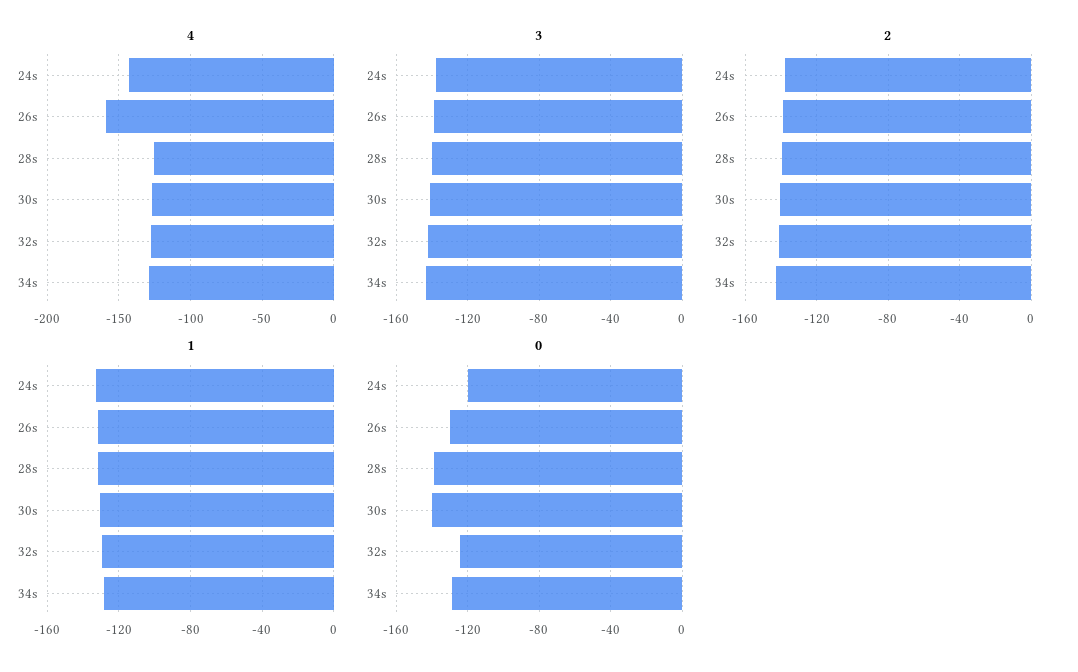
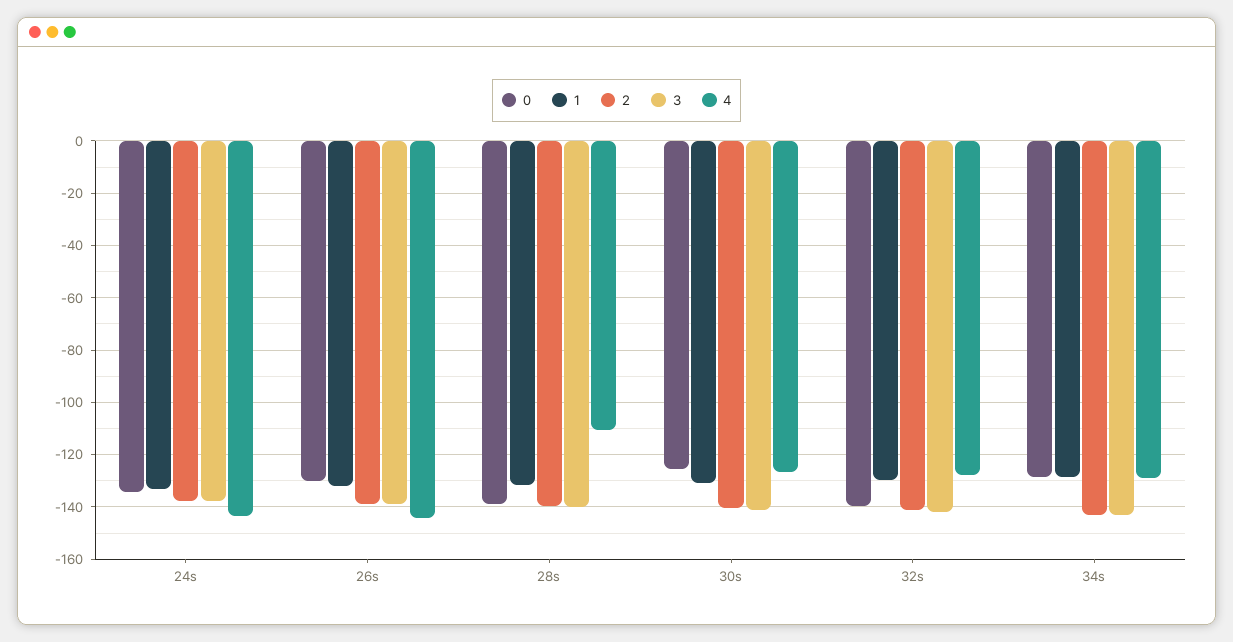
  {
    "4": {
      "24s": -142.5,
-     "26s": -160,
+     "26s": -145,
-     "28s": -125,
+     "28s": -110,
      "30s": -127.5,
      "32s": -127.5,
      "34s": -130
    },
    "3": {
      "24s": -137.5,
      "26s": -140,
      "28s": -140,
      "30s": -140,
      "32s": -142.5,
      "34s": -142.5
    },
    "2": {
      "24s": -137.5,
      "26s": -137.5,
      "28s": -140,
      "30s": -140,
      "32s": -140,
      "34s": -142.5
    },
    "1": {
      "24s": -132.5,
      "26s": -132.5,
      "28s": -132.5,
      "30s": -130,
      "32s": -130,
      "34s": -127.5
    },
    "0": {
-     "24s": -120,
+     "24s": -135,
      "26s": -130,
      "28s": -140,
-     "30s": -140,
+     "30s": -125,
-     "32s": -125,
+     "32s": -140,
      "34s": -127.5
    }
  }

